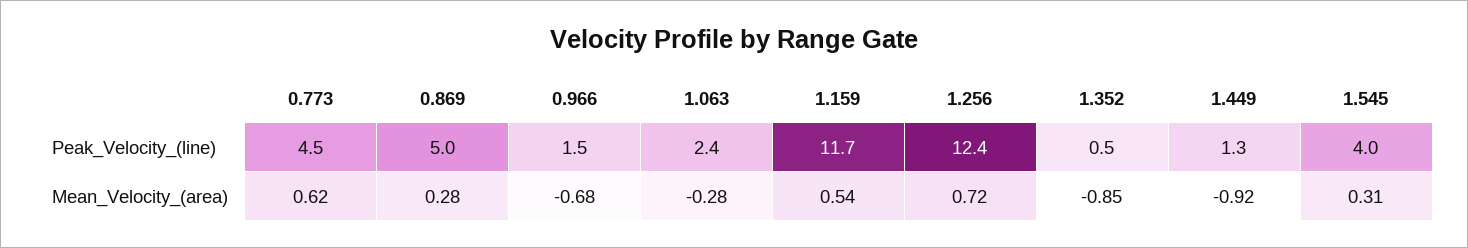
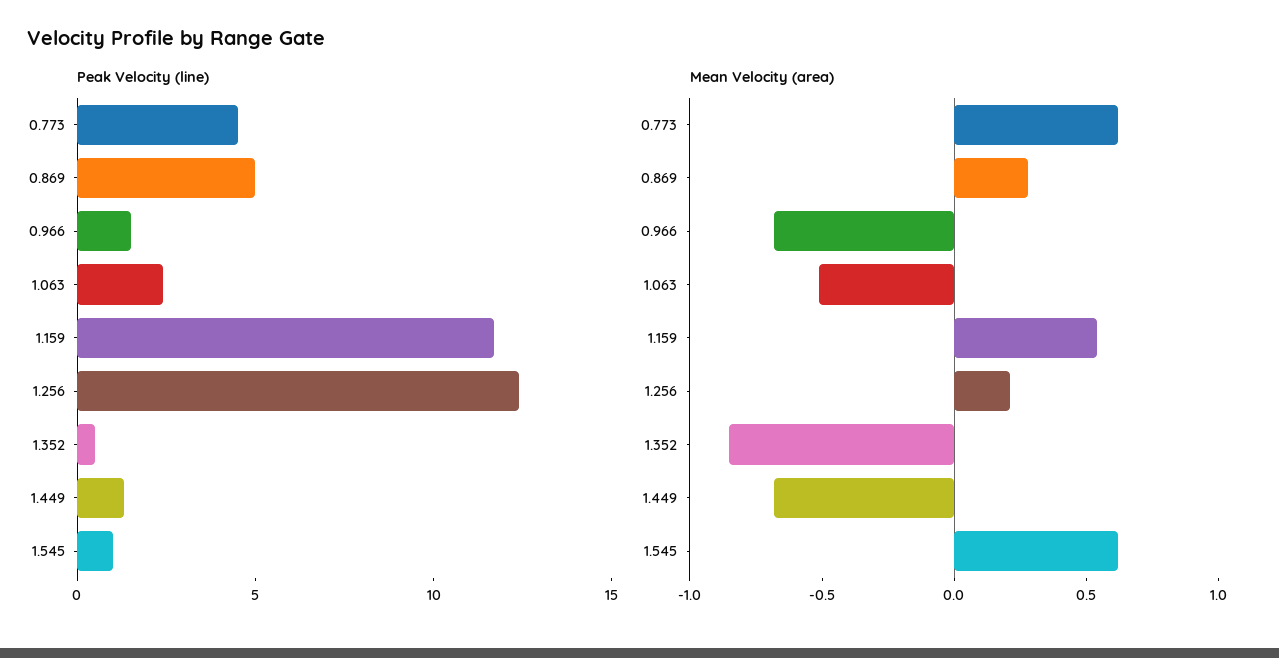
  {
    "Peak_Velocity_(line)": {
      "0.773": 4.5,
      "0.869": 5,
      "0.966": 1.5,
      "1.063": 2.4,
      "1.159": 11.7,
      "1.256": 12.4,
      "1.352": 0.5,
      "1.449": 1.3,
-     "1.545": 4
+     "1.545": 1
    },
    "Mean_Velocity_(area)": {
      "0.773": 0.62,
      "0.869": 0.28,
      "0.966": -0.68,
-     "1.063": -0.28,
+     "1.063": -0.5,
      "1.159": 0.54,
-     "1.256": 0.72,
+     "1.256": 0.2,
      "1.352": -0.85,
-     "1.449": -0.92,
+     "1.449": -0.7,
-     "1.545": 0.31
+     "1.545": 0.6
    }
  }

